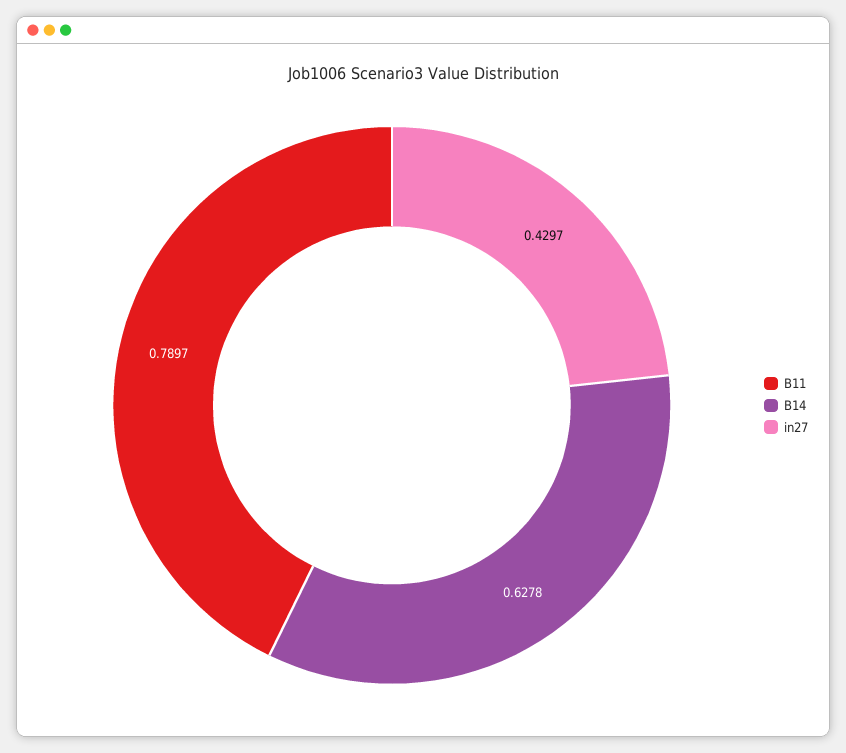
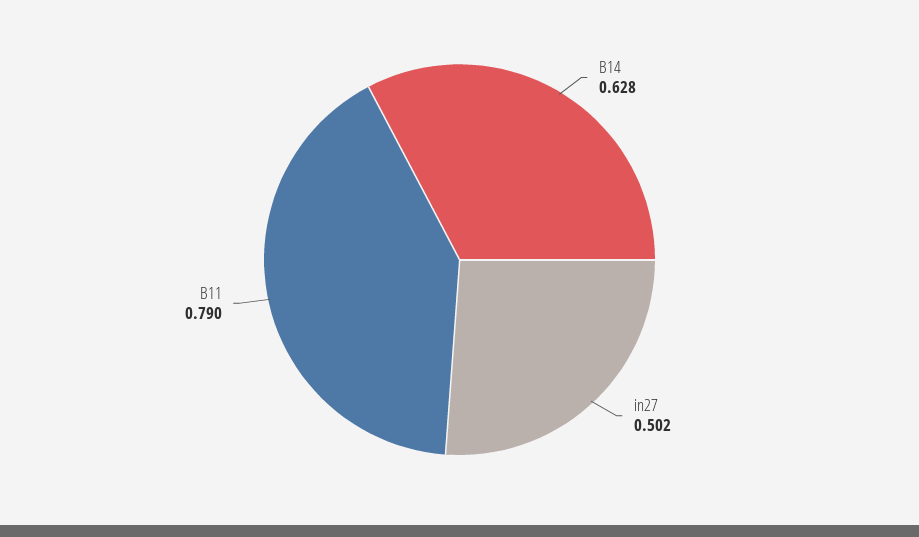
  {
    "B11": 0.7897,
    "B14": 0.6278,
-   "in27": 0.4297
+   "in27": 0.502
  }

